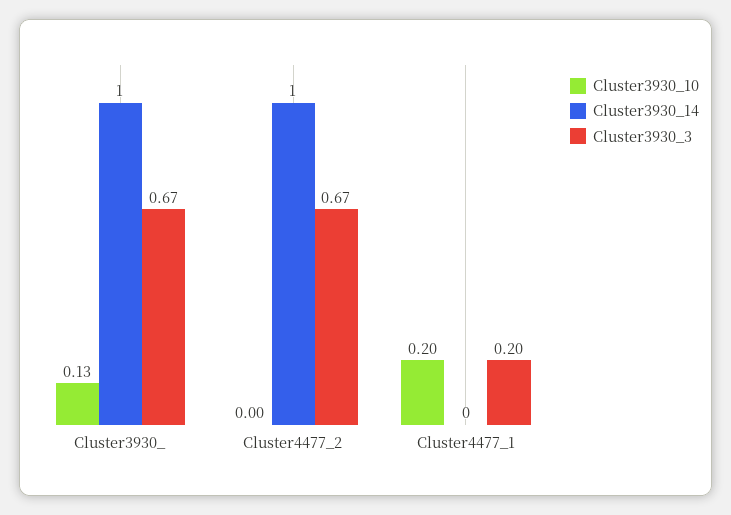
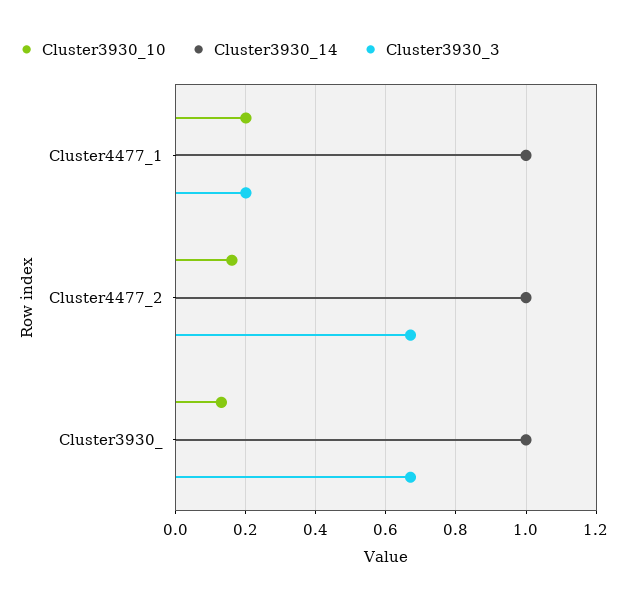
  {
    "Cluster3930_10": {
      "Cluster3930_": 0.13,
-     "Cluster4477_2": 0,
+     "Cluster4477_2": 0.15,
      "Cluster4477_1": 0.2
    },
    "Cluster3930_14": {
      "Cluster3930_": 1,
      "Cluster4477_2": 1,
-     "Cluster4477_1": 0
+     "Cluster4477_1": 1
    },
    "Cluster3930_3": {
      "Cluster3930_": 0.67,
      "Cluster4477_2": 0.67,
      "Cluster4477_1": 0.2
    }
  }

